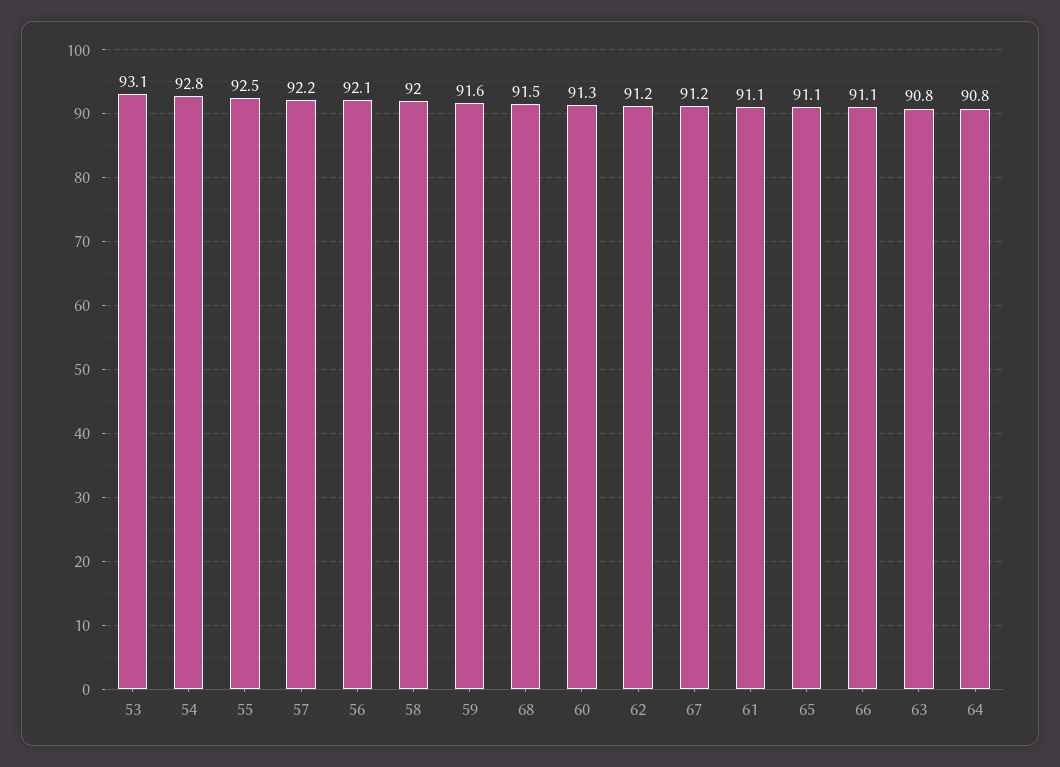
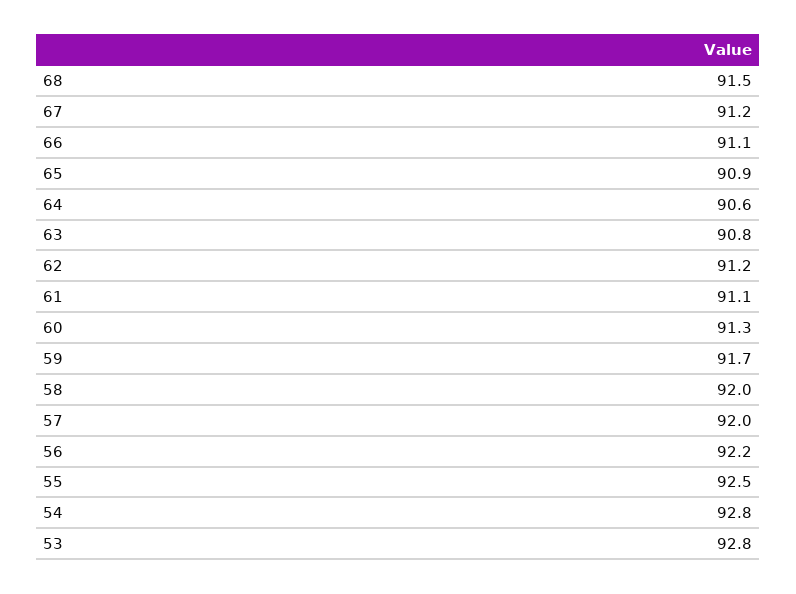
  {
-   "53": 93.1,
+   "53": 92.8,
    "54": 92.8,
    "55": 92.5,
-   "57": 92.2,
+   "57": 92,
-   "56": 92.1,
+   "56": 92.2,
    "58": 92,
-   "59": 91.6,
+   "59": 91.7,
    "68": 91.5,
    "60": 91.3,
    "62": 91.2,
    "67": 91.2,
    "61": 91.1,
-   "65": 91.1,
+   "65": 90.9,
    "66": 91.1,
    "63": 90.8,
-   "64": 90.8
+   "64": 90.6
  }

